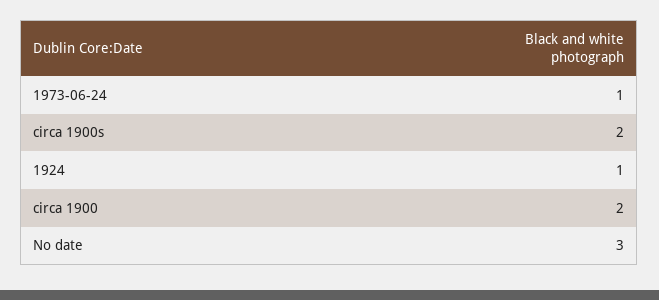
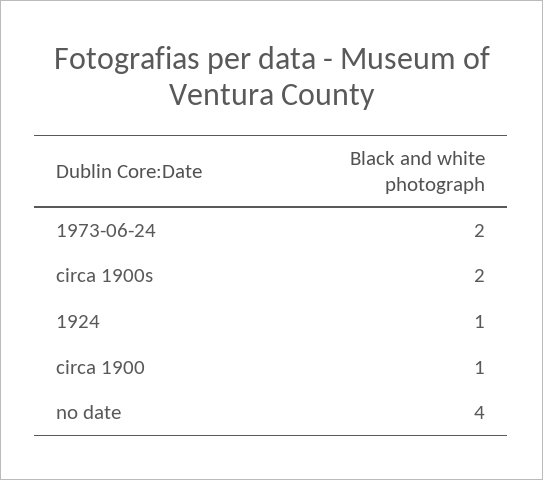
  {
-   "1973-06-24": 1,
+   "1973-06-24": 2,
    "circa 1900s": 2,
    "1924": 1,
-   "circa 1900": 2,
+   "circa 1900": 1,
-   "No date": 3
+   "No date": 4
  }

